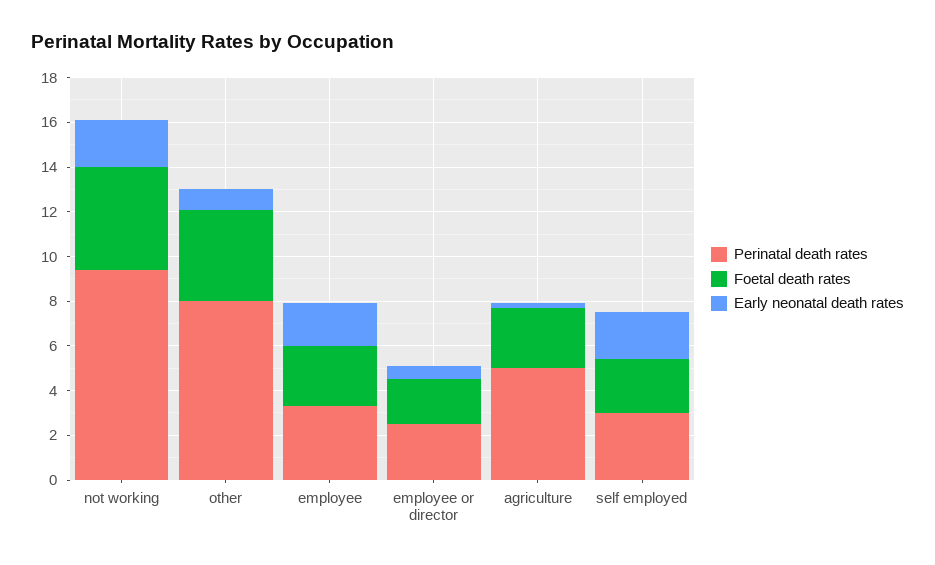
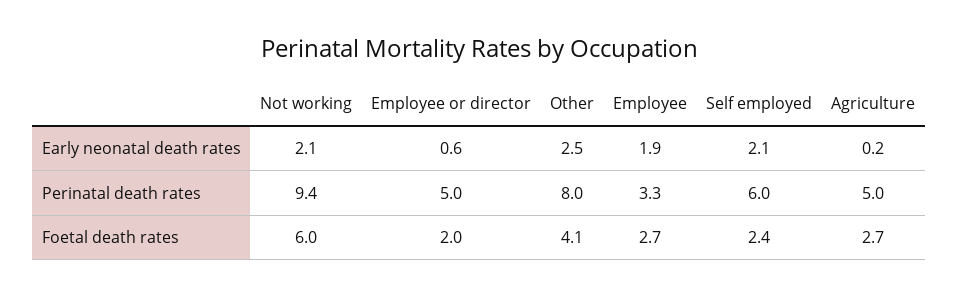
  {
    "Perinatal death rates": {
      "not working": 9.4,
      "other": 8,
      "employee": 3.3,
-     "employee or director": 2.5,
+     "employee or director": 5,
      "agriculture": 5,
-     "self employed": 3
+     "self employed": 6
    },
    "Foetal death rates": {
-     "not working": 4.5,
+     "not working": 6,
      "other": 4.1,
      "employee": 2.7,
      "employee or director": 2,
      "agriculture": 2.7,
      "self employed": 2.4
    },
    "Early neonatal death rates": {
      "not working": 2.1,
-     "other": 1,
+     "other": 2.5,
      "employee": 1.9,
      "employee or director": 0.6,
      "agriculture": 0.2,
      "self employed": 2.1
    }
  }

